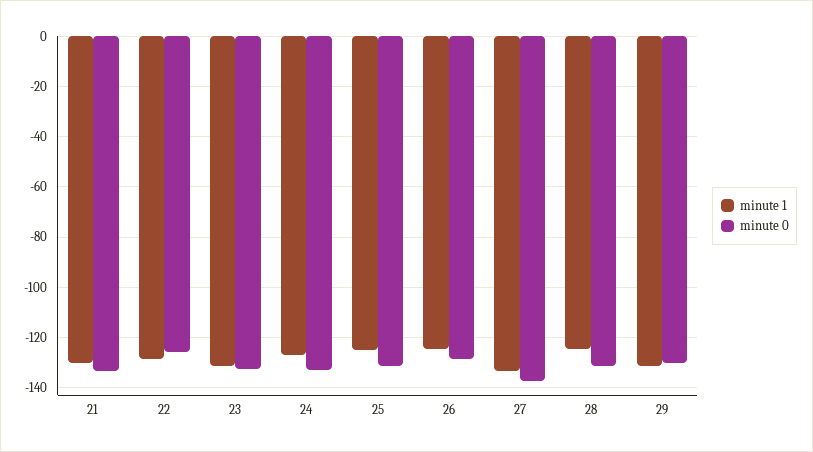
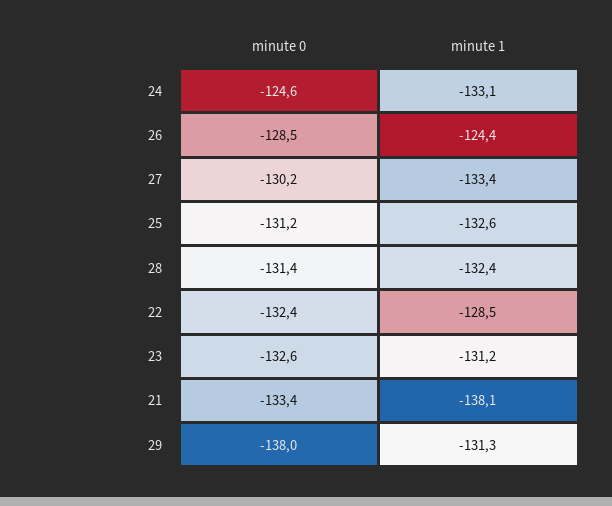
  {
    "minute 1": {
-     "21": -130,
+     "21": -138.1,
      "22": -128.5,
      "23": -131.2,
-     "24": -127.5,
+     "24": -133.1,
-     "25": -125,
+     "25": -132.6,
      "26": -124.4,
      "27": -133.4,
-     "28": -125,
+     "28": -132.4,
      "29": -131.3
    },
    "minute 0": {
      "21": -133.4,
-     "22": -125,
+     "22": -132.4,
      "23": -132.6,
-     "24": -132.5,
+     "24": -124.6,
      "25": -131.2,
      "26": -128.5,
-     "27": -137.5,
+     "27": -130.2,
      "28": -131.4,
-     "29": -130
+     "29": -138
    }
  }

